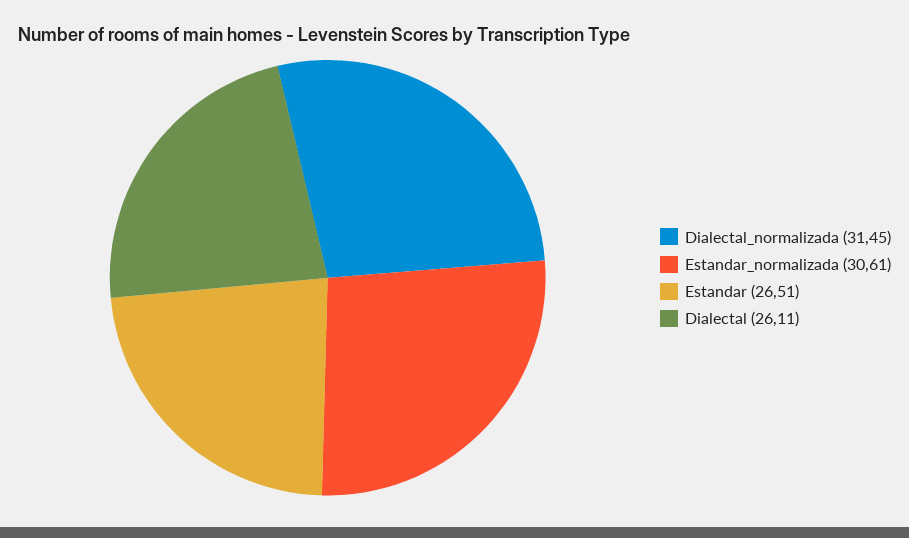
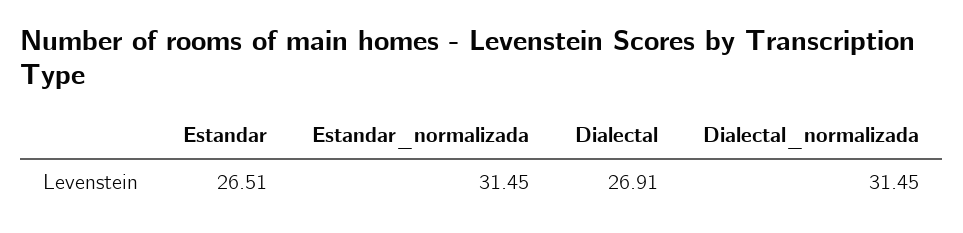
  {
    "Dialectal_normalizada": 31.45,
-   "Estandar_normalizada": 30.61,
+   "Estandar_normalizada": 31.45,
    "Estandar": 26.51,
-   "Dialectal": 26.11
+   "Dialectal": 26.91
  }

